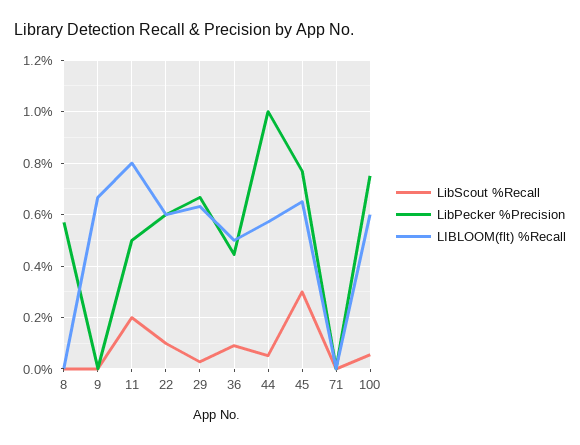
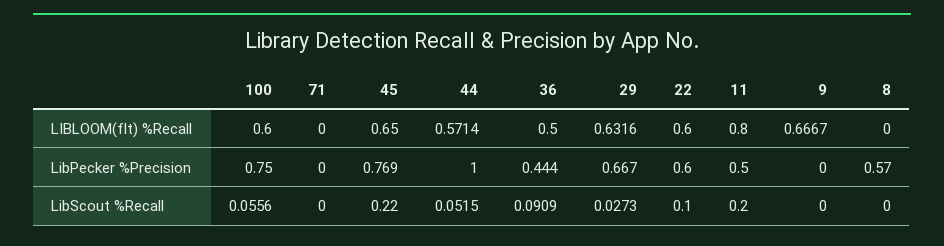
  {
    "LibScout %Recall": {
      "8": 0,
      "9": 0,
      "11": 0.2,
      "22": 0.1,
      "29": 0.0273,
      "36": 0.0909,
      "44": 0.0515,
-     "45": 0.3,
+     "45": 0.22,
      "71": 0,
      "100": 0.0556
    },
    "LibPecker %Precision": {
      "8": 0.57,
      "9": 0,
      "11": 0.5,
      "22": 0.6,
      "29": 0.667,
      "36": 0.444,
      "44": 1,
      "45": 0.769,
      "71": 0,
      "100": 0.75
    },
    "LIBLOOM(flt) %Recall": {
      "8": 0,
      "9": 0.6667,
      "11": 0.8,
      "22": 0.6,
      "29": 0.6316,
      "36": 0.5,
      "44": 0.5714,
      "45": 0.65,
      "71": 0,
      "100": 0.6
    }
  }

